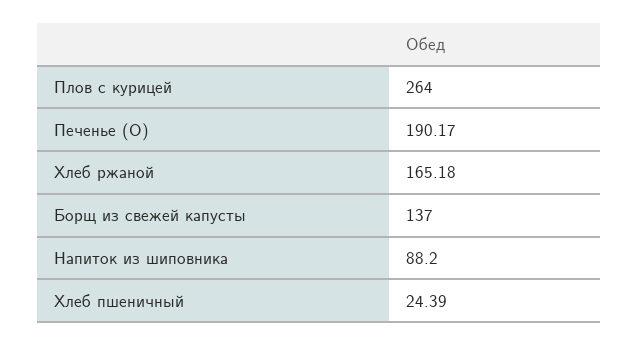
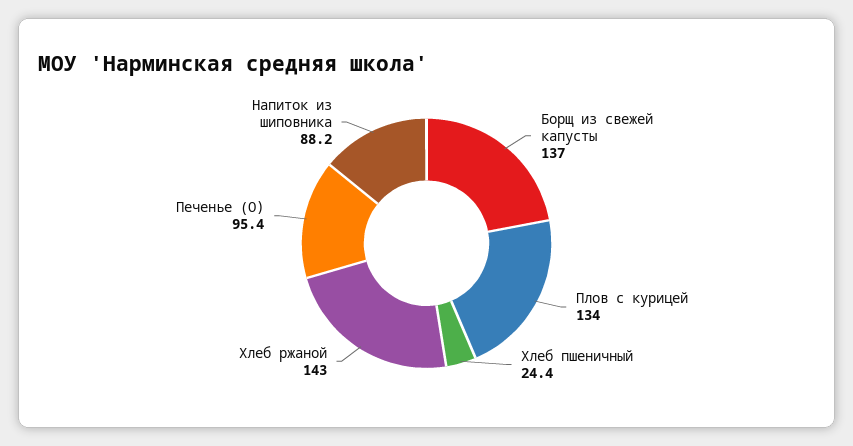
  {
-   "Плов с курицей": 264,
+   "Плов с курицей": 134,
-   "Печенье (О)": 190.17,
+   "Печенье (О)": 95.4,
-   "Хлеб ржаной": 165.18,
+   "Хлеб ржаной": 143,
    "Борщ из свежей капусты": 137,
    "Напиток из шиповника": 88.2,
    "Хлеб пшеничный": 24.39
  }

